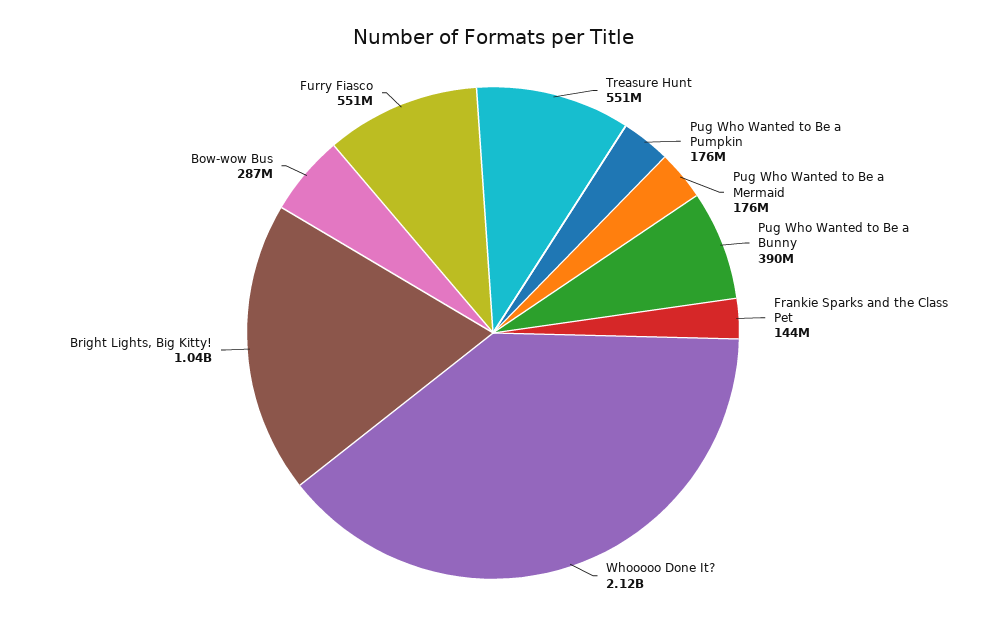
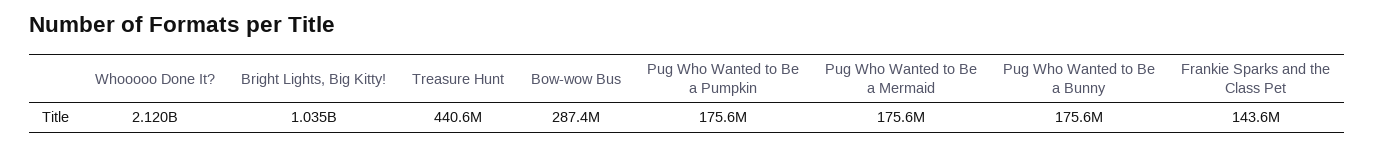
  {
-   "Treasure Hunt": 551000000,
+   "Treasure Hunt": 440600000,
    "Pug Who Wanted to Be a Pumpkin": 175600000,
    "Pug Who Wanted to Be a Mermaid": 175600000,
-   "Pug Who Wanted to Be a Bunny": 390000000,
+   "Pug Who Wanted to Be a Bunny": 175600000,
    "Frankie Sparks and the Class Pet": 143600000,
    "Whooooo Done It?": 2120000000,
    "Bright Lights, Big Kitty!": 1035000000,
-   "Bow-wow Bus": 287400000,
+   "Bow-wow Bus": 287400000
-   "Furry Fiasco": 551000000
  }

